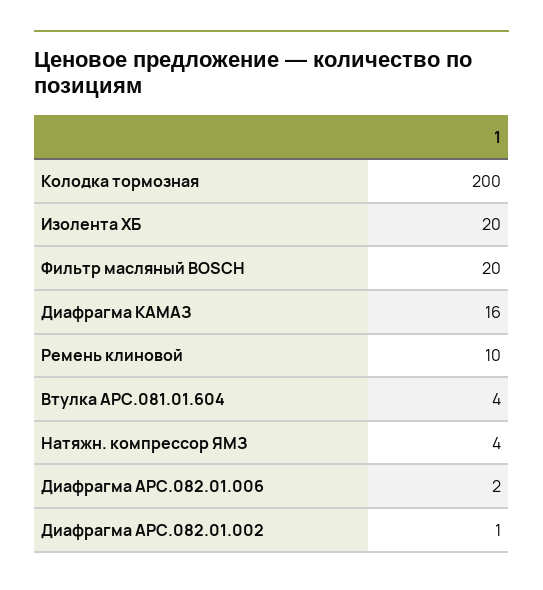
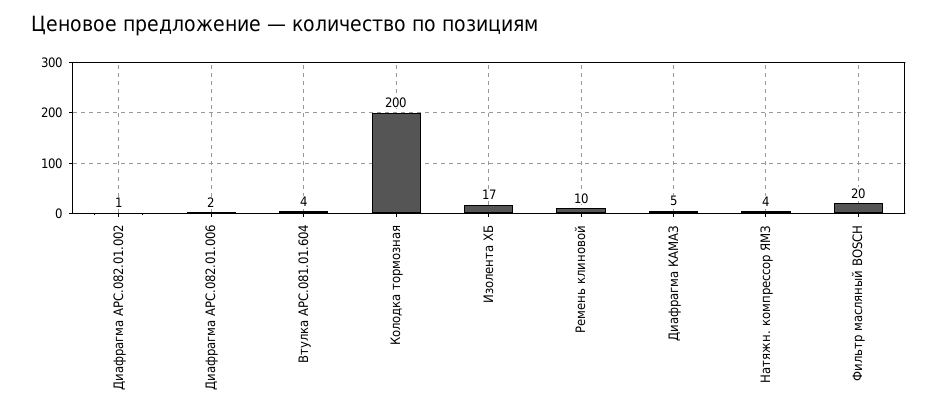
  {
    "Колодка тормозная": 200,
-   "Изолента ХБ": 20,
+   "Изолента ХБ": 17,
    "Фильтр масляный BOSCH": 20,
-   "Диафрагма КАМАЗ": 16,
+   "Диафрагма КАМАЗ": 5,
    "Ремень клиновой": 10,
    "Втулка АРС.081.01.604": 4,
    "Натяжн. компрессор ЯМЗ": 4,
    "Диафрагма АРС.082.01.006": 2,
    "Диафрагма АРС.082.01.002": 1
  }

